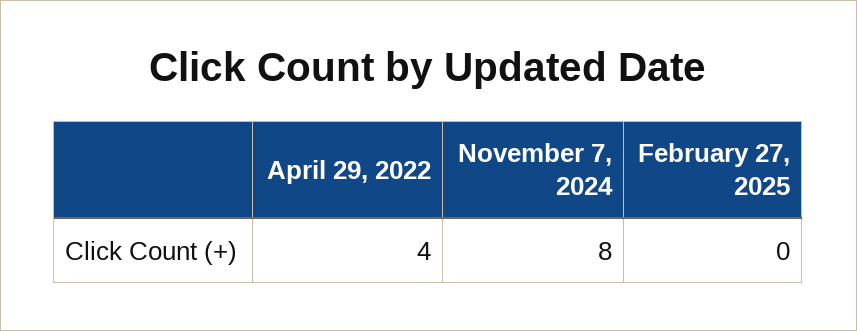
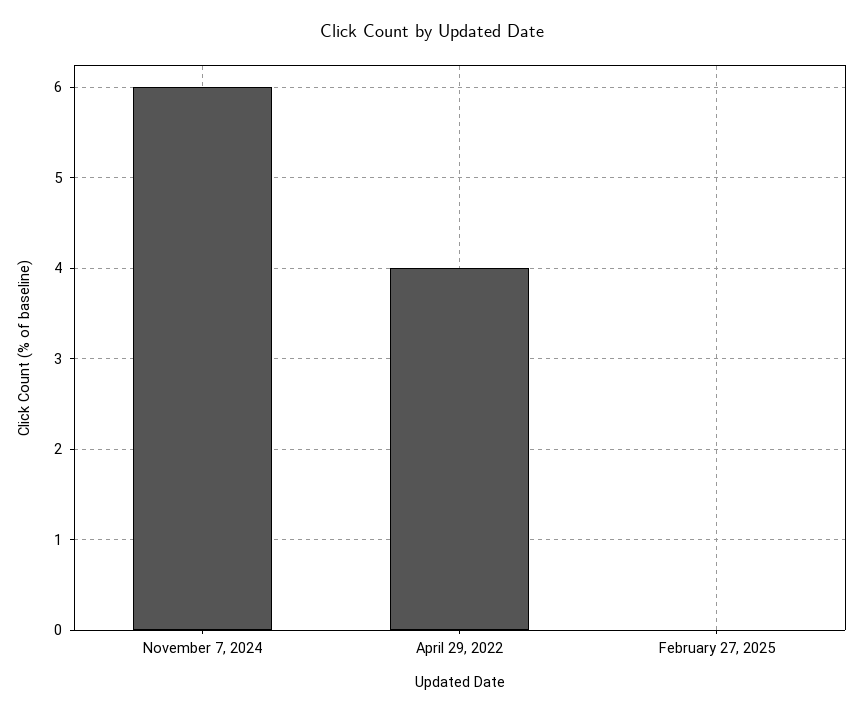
  {
    "April 29, 2022": 4,
-   "November 7, 2024": 8,
+   "November 7, 2024": 6,
    "February 27, 2025": 0
  }

